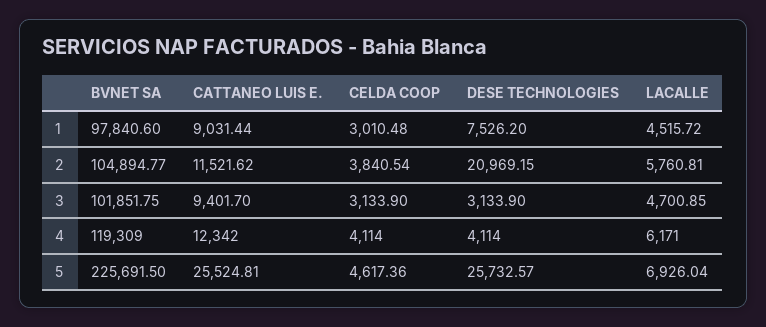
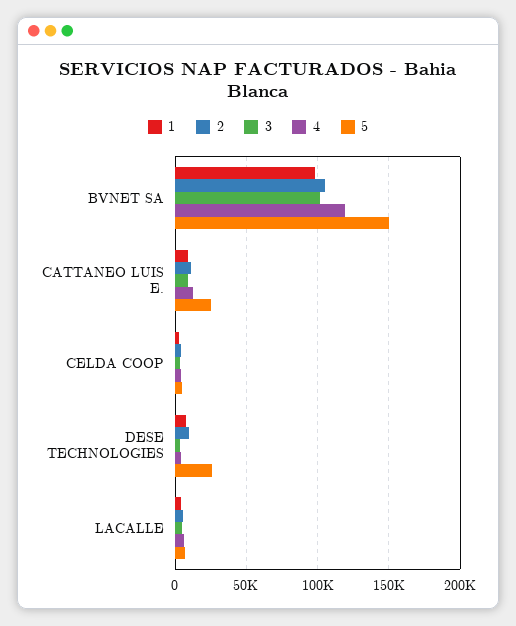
  {
    "1": {
      "BVNET SA": 97840.6,
      "CATTANEO LUIS E.": 9031.44,
      "CELDA COOP": 3010.48,
      "DESE TECHNOLOGIES": 7526.2,
      "LACALLE": 4515.72
    },
    "2": {
      "BVNET SA": 104894.77,
      "CATTANEO LUIS E.": 11521.62,
      "CELDA COOP": 3840.54,
-     "DESE TECHNOLOGIES": 20969.15,
+     "DESE TECHNOLOGIES": 10000,
      "LACALLE": 5760.81
    },
    "3": {
      "BVNET SA": 101851.75,
      "CATTANEO LUIS E.": 9401.7,
      "CELDA COOP": 3133.9,
      "DESE TECHNOLOGIES": 3133.9,
      "LACALLE": 4700.85
    },
    "4": {
      "BVNET SA": 119309,
      "CATTANEO LUIS E.": 12342,
      "CELDA COOP": 4114,
      "DESE TECHNOLOGIES": 4114,
      "LACALLE": 6171
    },
    "5": {
-     "BVNET SA": 225691.5,
+     "BVNET SA": 150000,
      "CATTANEO LUIS E.": 25524.81,
      "CELDA COOP": 4617.36,
      "DESE TECHNOLOGIES": 25732.57,
      "LACALLE": 6926.04
    }
  }

